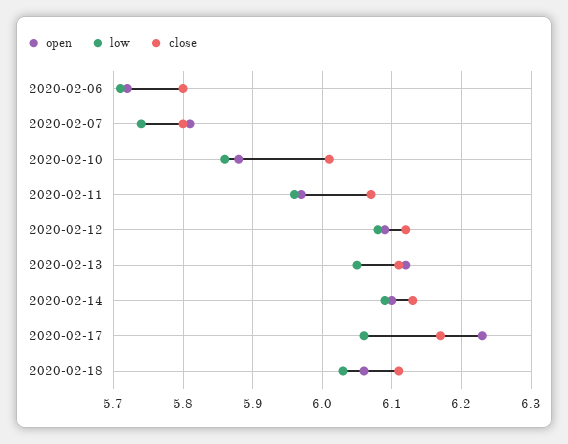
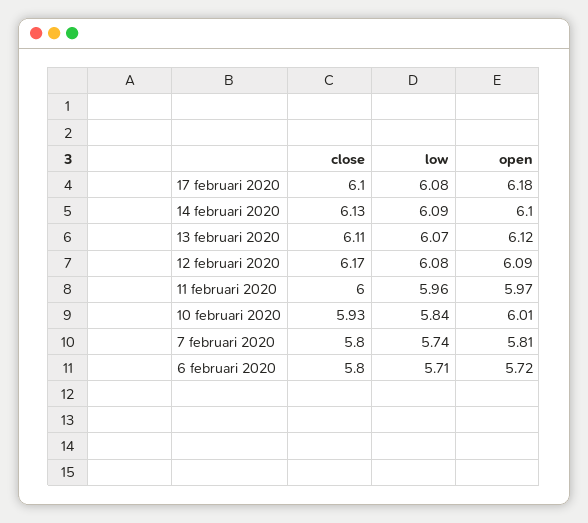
  {
    "open": {
      "2020-02-06": 5.72,
      "2020-02-07": 5.81,
-     "2020-02-10": 5.88,
+     "2020-02-10": 6.01,
      "2020-02-11": 5.97,
      "2020-02-12": 6.09,
      "2020-02-13": 6.12,
      "2020-02-14": 6.1,
-     "2020-02-17": 6.23,
+     "2020-02-17": 6.18
-     "2020-02-18": 6.06
    },
    "low": {
      "2020-02-06": 5.71,
      "2020-02-07": 5.74,
-     "2020-02-10": 5.86,
+     "2020-02-10": 5.84,
      "2020-02-11": 5.96,
      "2020-02-12": 6.08,
-     "2020-02-13": 6.05,
+     "2020-02-13": 6.07,
      "2020-02-14": 6.09,
-     "2020-02-17": 6.06,
+     "2020-02-17": 6.08
-     "2020-02-18": 6.03
    },
    "close": {
      "2020-02-06": 5.8,
      "2020-02-07": 5.8,
-     "2020-02-10": 6.01,
+     "2020-02-10": 5.93,
-     "2020-02-11": 6.07,
+     "2020-02-11": 6,
-     "2020-02-12": 6.12,
+     "2020-02-12": 6.17,
      "2020-02-13": 6.11,
      "2020-02-14": 6.13,
-     "2020-02-17": 6.17,
+     "2020-02-17": 6.1
-     "2020-02-18": 6.11
    }
  }

